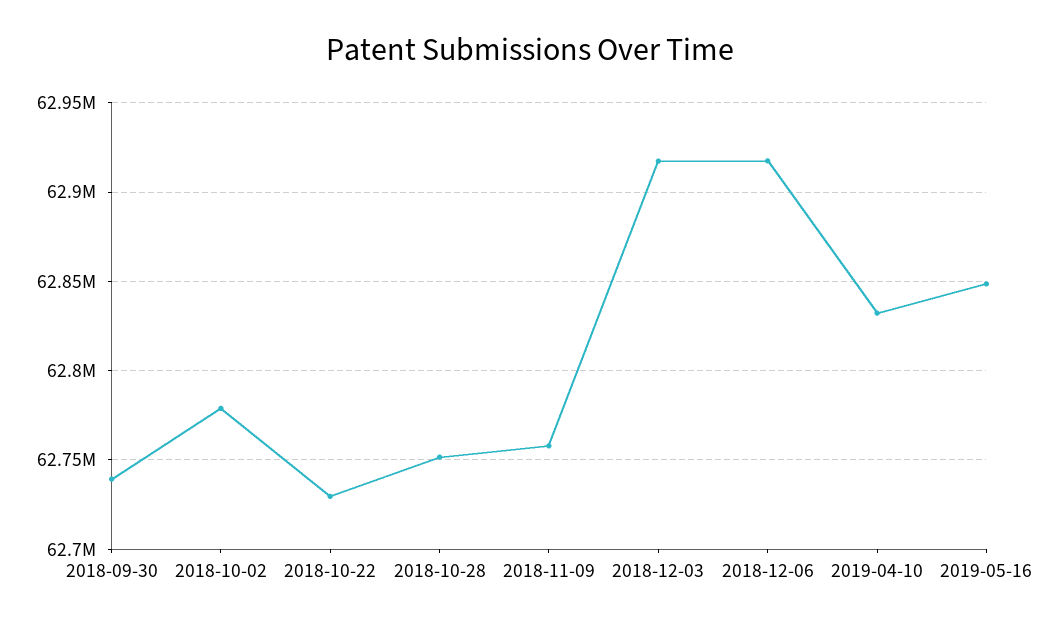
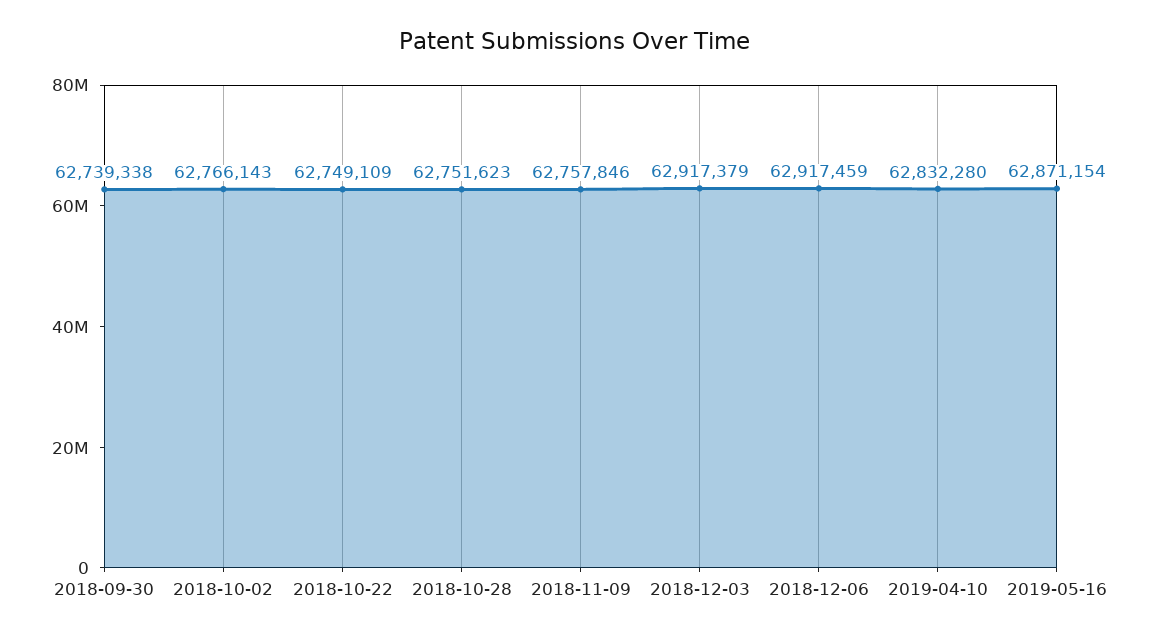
  {
    "2018-09-30": 62739338,
-   "2018-10-02": 62780000,
+   "2018-10-02": 62766143,
-   "2018-10-22": 62730000,
+   "2018-10-22": 62749109,
    "2018-10-28": 62751623,
    "2018-11-09": 62757846,
    "2018-12-03": 62917379,
    "2018-12-06": 62917459,
    "2019-04-10": 62832280,
-   "2019-05-16": 62850000
+   "2019-05-16": 62871154
  }

